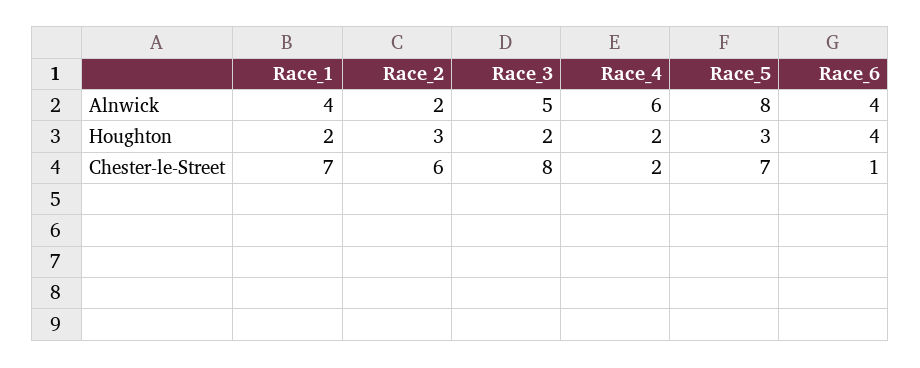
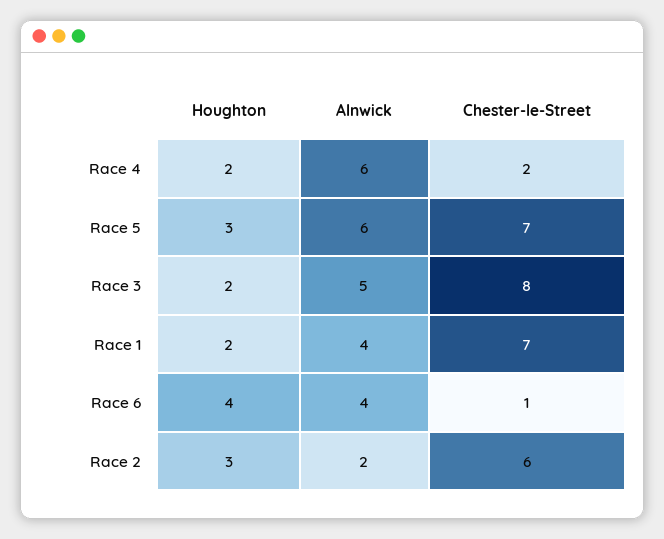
  {
    "Race_1": {
      "Alnwick": 4,
      "Houghton": 2,
      "Chester-le-Street": 7
    },
    "Race_2": {
      "Alnwick": 2,
      "Houghton": 3,
      "Chester-le-Street": 6
    },
    "Race_3": {
      "Alnwick": 5,
      "Houghton": 2,
      "Chester-le-Street": 8
    },
    "Race_4": {
      "Alnwick": 6,
      "Houghton": 2,
      "Chester-le-Street": 2
    },
    "Race_5": {
-     "Alnwick": 8,
+     "Alnwick": 6,
      "Houghton": 3,
      "Chester-le-Street": 7
    },
    "Race_6": {
      "Alnwick": 4,
      "Houghton": 4,
      "Chester-le-Street": 1
    }
  }

